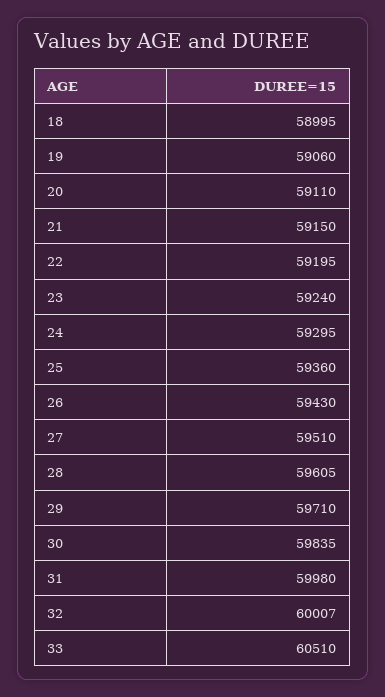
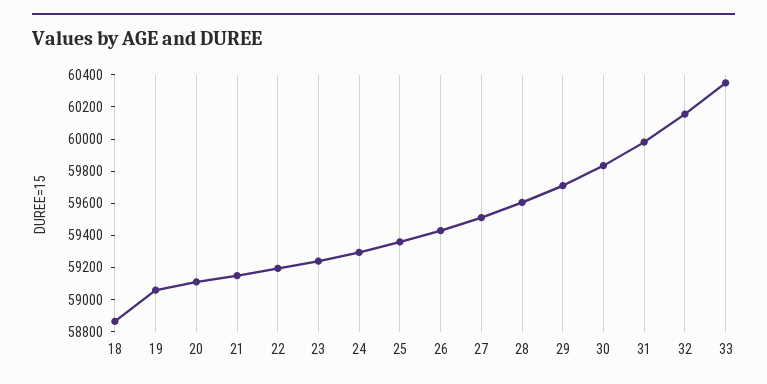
  {
-   "18": 58995,
+   "18": 58850,
    "19": 59060,
    "20": 59110,
    "21": 59150,
    "22": 59195,
    "23": 59240,
    "24": 59295,
    "25": 59360,
    "26": 59430,
    "27": 59510,
    "28": 59605,
    "29": 59710,
    "30": 59835,
    "31": 59980,
-   "32": 60007,
+   "32": 60150,
-   "33": 60510
+   "33": 60350
  }

